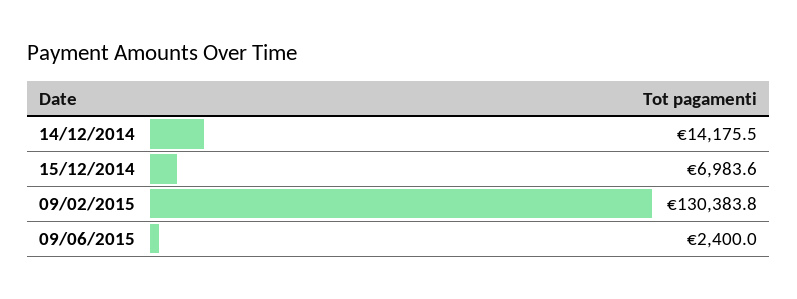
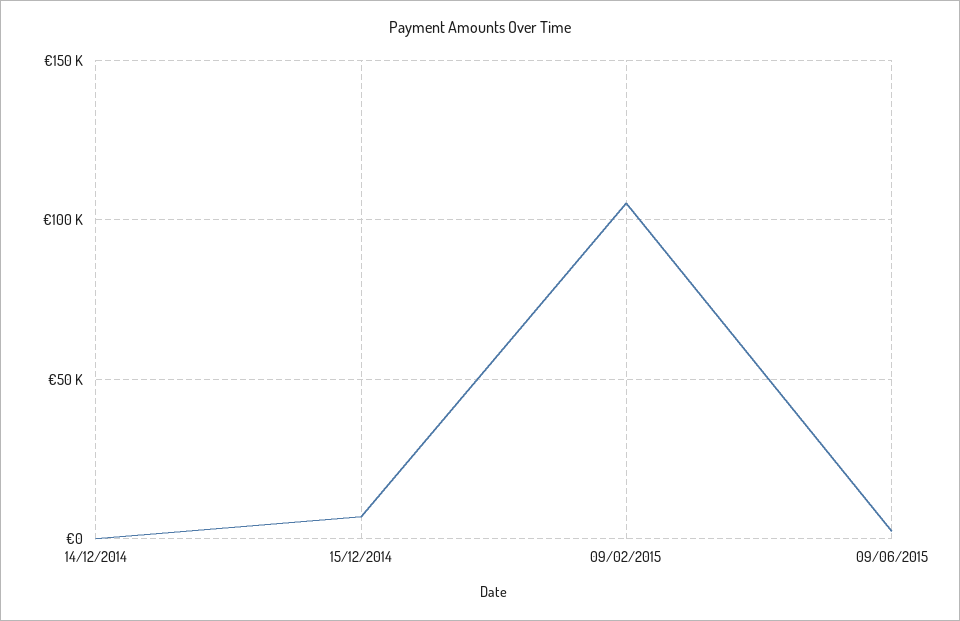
  {
-   "14/12/2014": 14175.5,
+   "14/12/2014": 0,
    "15/12/2014": 6983.6,
-   "09/02/2015": 130383.8,
+   "09/02/2015": 105000,
    "09/06/2015": 2400
  }

